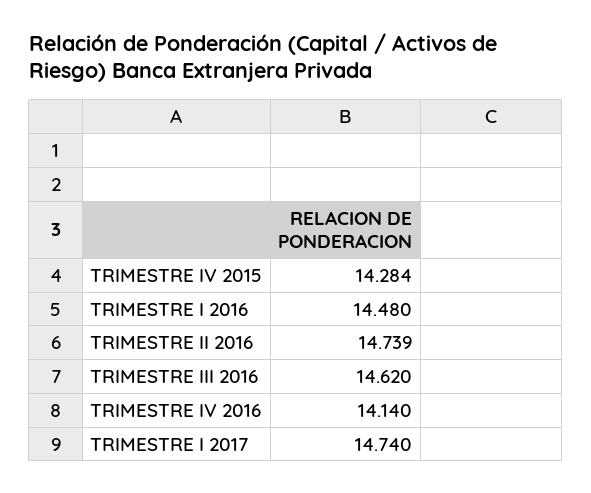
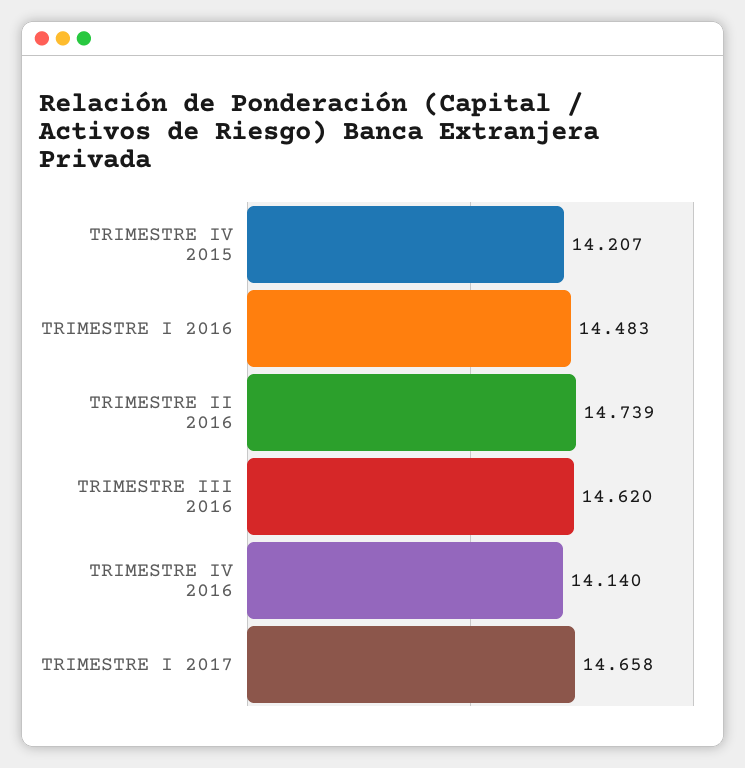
  {
-   "TRIMESTRE IV 2015": 14.284,
+   "TRIMESTRE IV 2015": 14.207,
-   "TRIMESTRE I 2016": 14.48,
+   "TRIMESTRE I 2016": 14.483,
    "TRIMESTRE II 2016": 14.739,
    "TRIMESTRE III 2016": 14.62,
    "TRIMESTRE IV 2016": 14.14,
-   "TRIMESTRE I 2017": 14.74
+   "TRIMESTRE I 2017": 14.658
  }

